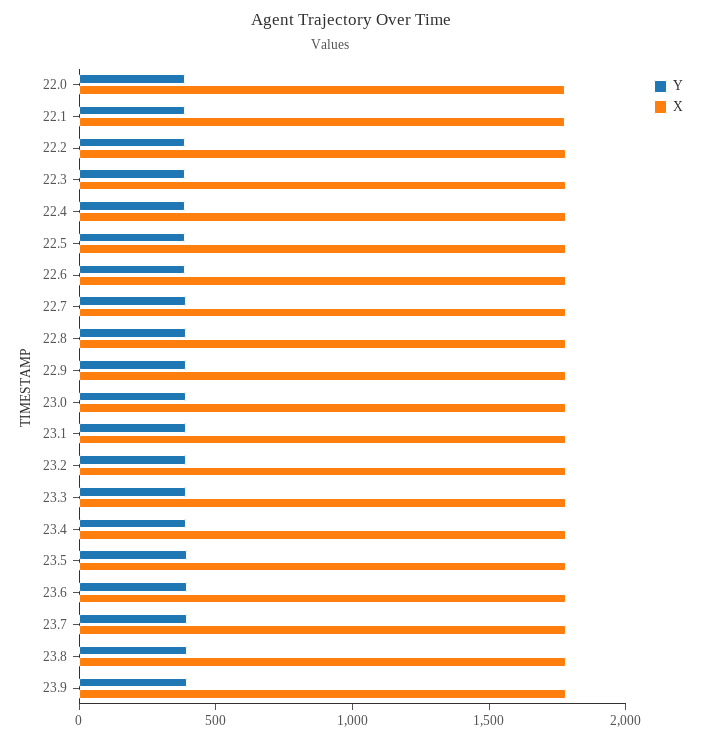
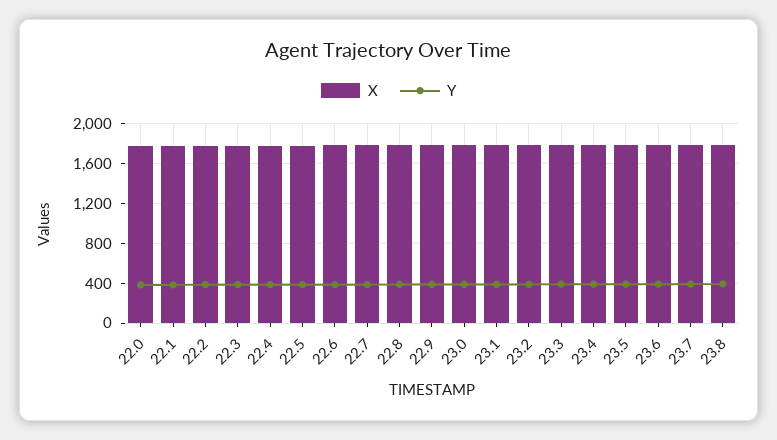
  {
    "Y": {
      "22.0": 400,
      "22.1": 400,
      "22.2": 400,
      "22.3": 400,
      "22.4": 400,
      "22.5": 400,
      "22.6": 400,
      "22.7": 400,
      "22.8": 400,
      "22.9": 400,
      "23.0": 400,
      "23.1": 400,
      "23.2": 400,
      "23.3": 400,
      "23.4": 400,
      "23.5": 400,
      "23.6": 400,
      "23.7": 400,
-     "23.8": 400,
+     "23.8": 400
-     "23.9": 400
    },
    "X": {
      "22.0": 1800,
      "22.1": 1800,
      "22.2": 1800,
      "22.3": 1800,
      "22.4": 1800,
      "22.5": 1800,
      "22.6": 1800,
      "22.7": 1800,
      "22.8": 1800,
      "22.9": 1800,
      "23.0": 1800,
      "23.1": 1800,
      "23.2": 1800,
      "23.3": 1800,
      "23.4": 1800,
      "23.5": 1800,
      "23.6": 1800,
      "23.7": 1800,
-     "23.8": 1800,
+     "23.8": 1800
-     "23.9": 1800
    }
  }

